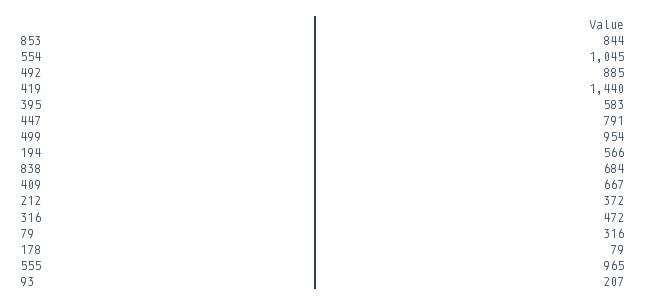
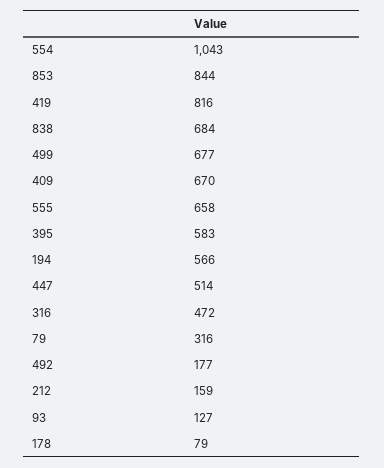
  {
    "853": 844,
-   "554": 1045,
+   "554": 1043,
-   "492": 885,
+   "492": 177,
-   "419": 1440,
+   "419": 816,
    "395": 583,
-   "447": 791,
+   "447": 514,
-   "499": 954,
+   "499": 677,
    "194": 566,
    "838": 684,
-   "409": 667,
+   "409": 670,
-   "212": 372,
+   "212": 159,
    "316": 472,
    "79": 316,
    "178": 79,
-   "555": 965,
+   "555": 658,
-   "93": 207
+   "93": 127
  }

